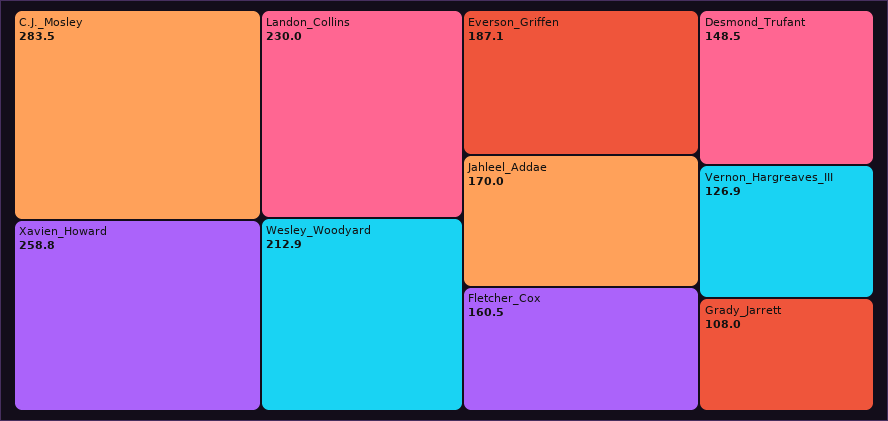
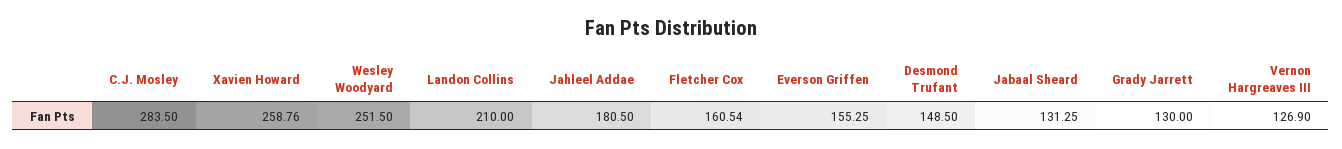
  {
    "C.J._Mosley": 283.5,
    "Xavien_Howard": 258.76,
-   "Landon_Collins": 230,
+   "Landon_Collins": 210,
-   "Wesley_Woodyard": 212.9,
+   "Wesley_Woodyard": 251.5,
-   "Everson_Griffen": 187.1,
+   "Everson_Griffen": 155.25,
-   "Jahleel_Addae": 170,
+   "Jahleel_Addae": 180.5,
    "Fletcher_Cox": 160.54,
    "Desmond_Trufant": 148.5,
    "Vernon_Hargreaves_III": 126.9,
-   "Grady_Jarrett": 108
+   "Grady_Jarrett": 130,
+   "Jabaal Sheard": 131.25
  }

